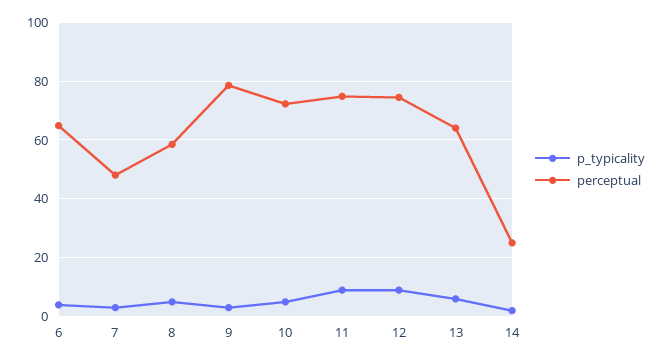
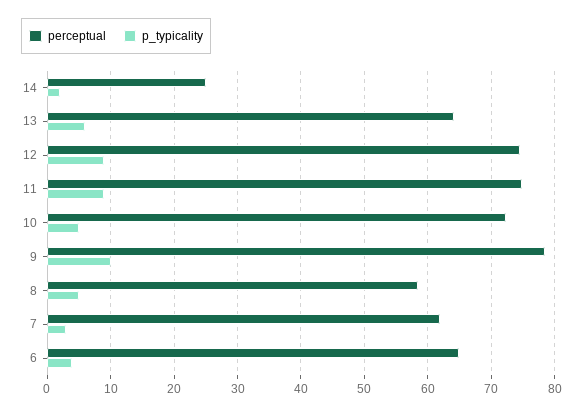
  {
    "p_typicality": {
      "6": 4,
      "7": 3,
      "8": 5,
-     "9": 2.5,
+     "9": 10,
      "10": 5,
      "11": 9,
      "12": 9,
      "13": 6,
      "14": 2
    },
    "perceptual": {
      "6": 65,
-     "7": 47.5,
+     "7": 62,
      "8": 58,
      "9": 79,
      "10": 72,
      "11": 75,
      "12": 75,
      "13": 64,
      "14": 25
    }
  }

